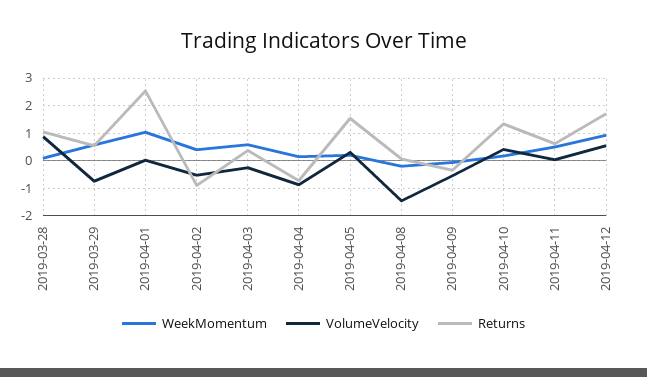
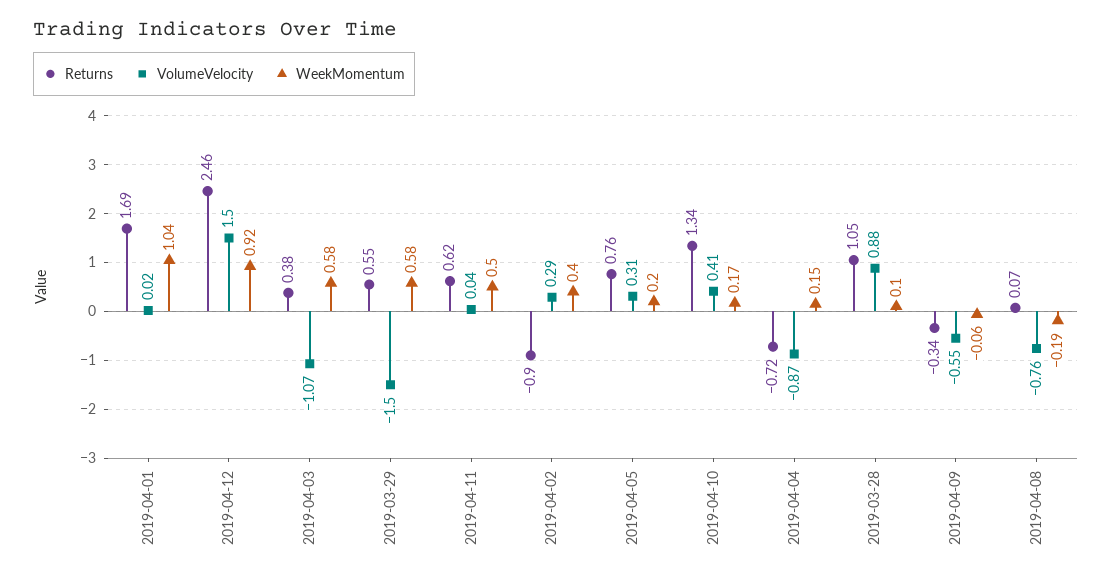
  {
    "WeekMomentum": {
      "2019-03-28": 0.1,
      "2019-03-29": 0.58,
      "2019-04-01": 1.04,
      "2019-04-02": 0.4,
      "2019-04-03": 0.58,
      "2019-04-04": 0.15,
      "2019-04-05": 0.2,
      "2019-04-08": -0.19,
      "2019-04-09": -0.06,
      "2019-04-10": 0.17,
      "2019-04-11": 0.5,
      "2019-04-12": 0.92
    },
    "VolumeVelocity": {
      "2019-03-28": 0.88,
-     "2019-03-29": -0.75,
+     "2019-03-29": -1.5,
      "2019-04-01": 0.02,
-     "2019-04-02": -0.5,
+     "2019-04-02": 0.29,
-     "2019-04-03": -0.25,
+     "2019-04-03": -1.07,
      "2019-04-04": -0.87,
      "2019-04-05": 0.31,
-     "2019-04-08": -1.5,
+     "2019-04-08": -0.76,
      "2019-04-09": -0.55,
      "2019-04-10": 0.41,
      "2019-04-11": 0.04,
-     "2019-04-12": 0.5
+     "2019-04-12": 1.5
    },
    "Returns": {
      "2019-03-28": 1.05,
      "2019-03-29": 0.55,
-     "2019-04-01": 2.5,
+     "2019-04-01": 1.69,
      "2019-04-02": -0.9,
      "2019-04-03": 0.38,
      "2019-04-04": -0.72,
-     "2019-04-05": 1.5,
+     "2019-04-05": 0.76,
      "2019-04-08": 0.07,
      "2019-04-09": -0.34,
      "2019-04-10": 1.34,
      "2019-04-11": 0.62,
-     "2019-04-12": 1.75
+     "2019-04-12": 2.46
    }
  }

